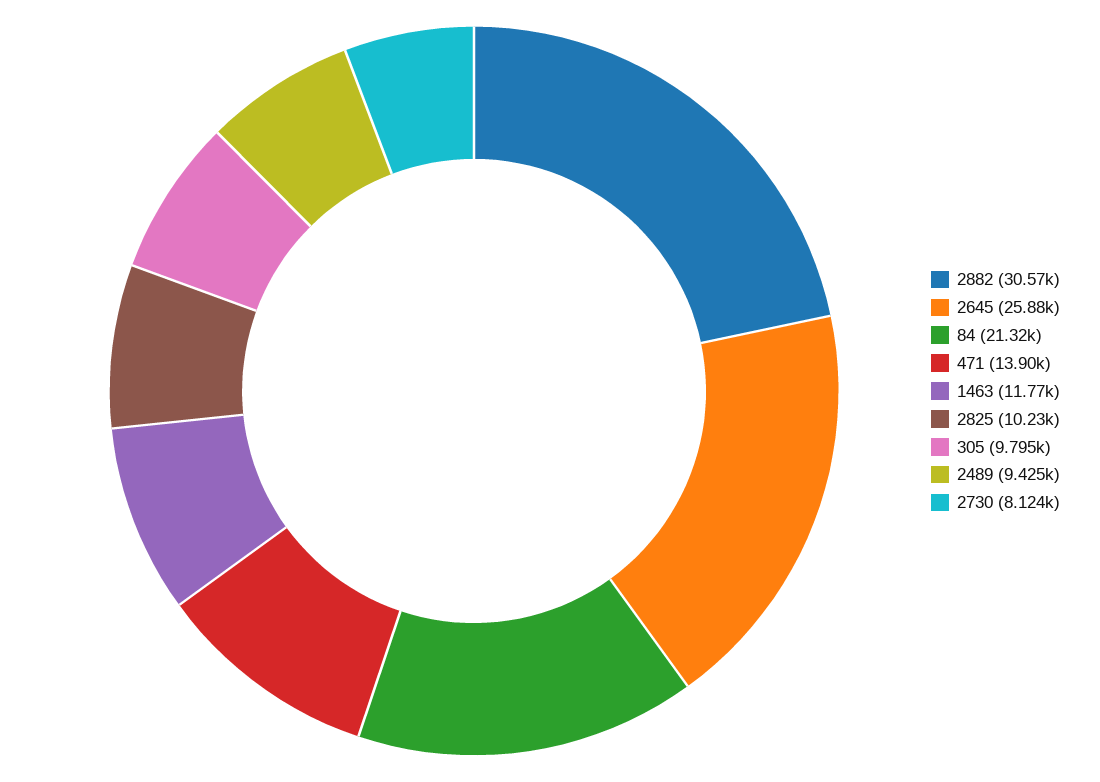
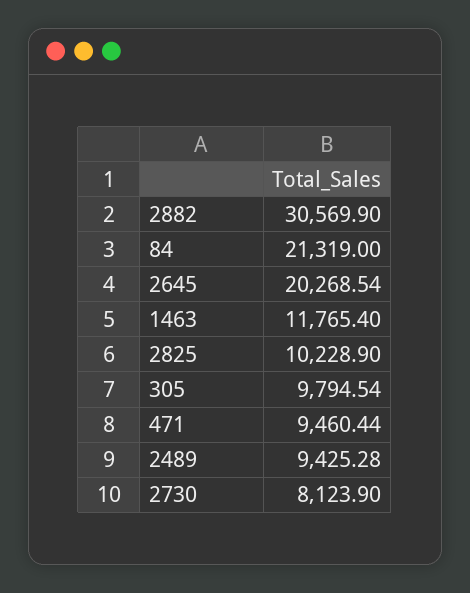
  {
    "2882": 30569.9,
-   "2645": 25880,
+   "2645": 20268.54,
    "84": 21319,
-   "471": 13900,
+   "471": 9460.44,
    "1463": 11765.4,
    "2825": 10228.9,
    "305": 9794.54,
    "2489": 9425.28,
    "2730": 8123.9
  }

